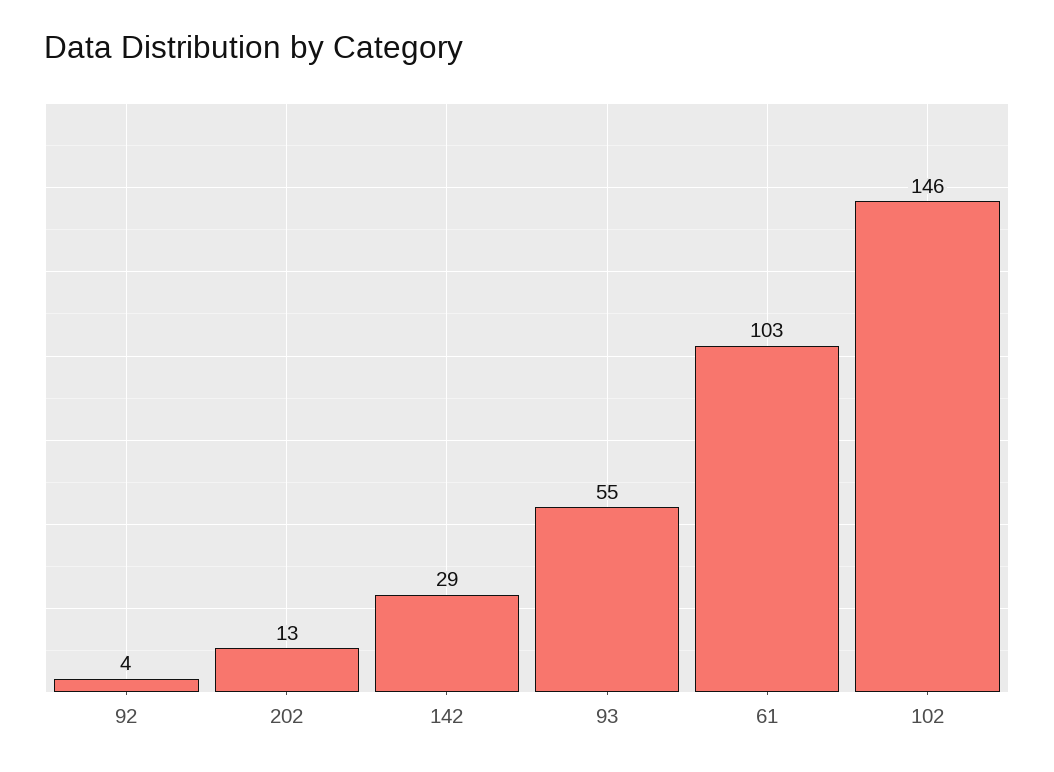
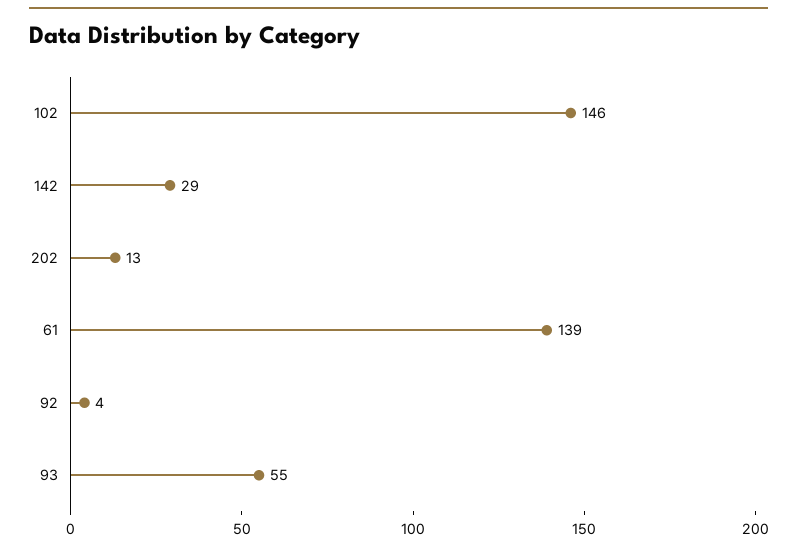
  {
    "92": 4,
    "202": 13,
    "142": 29,
    "93": 55,
-   "61": 103,
+   "61": 139,
    "102": 146
  }

